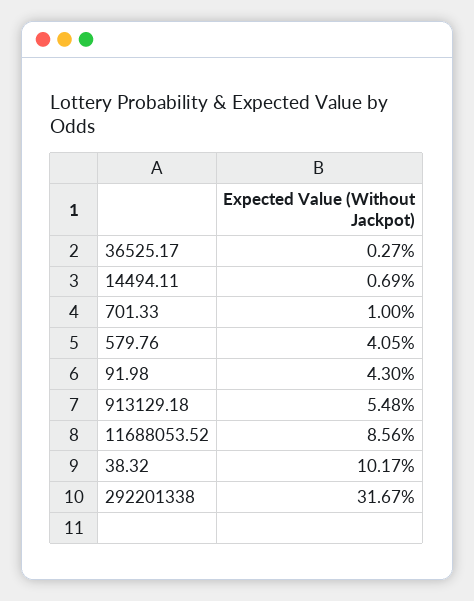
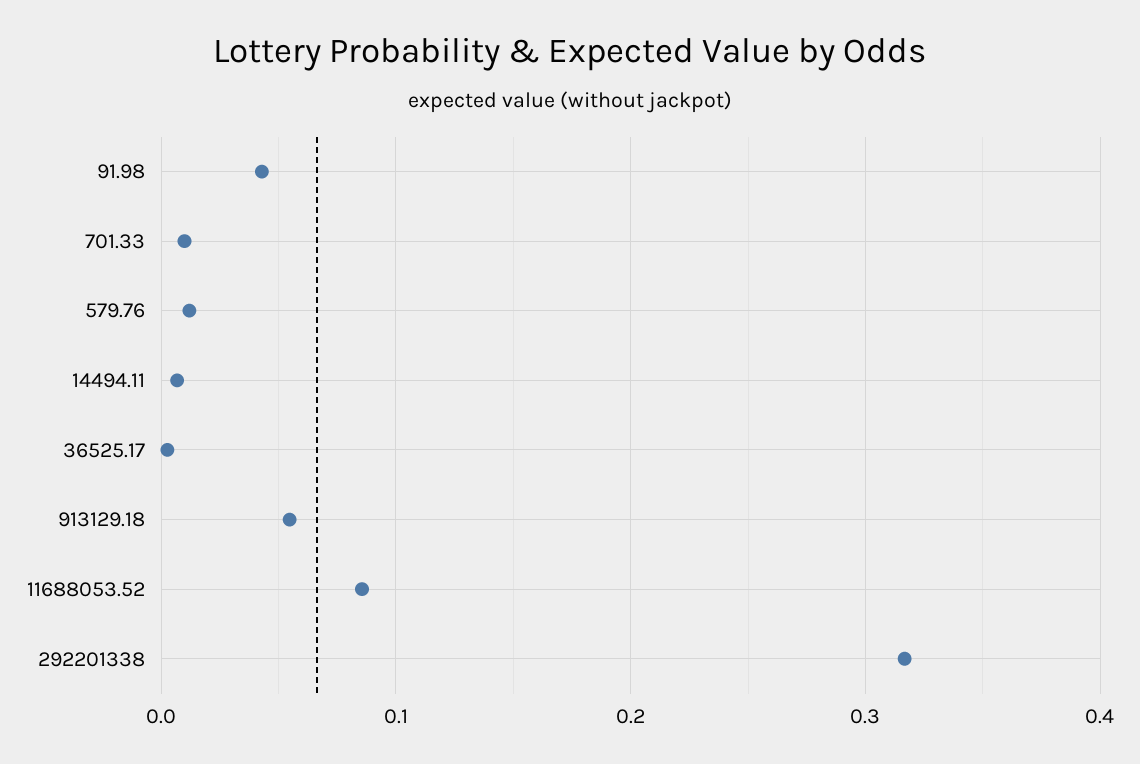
  {
    "36525.17": 0.0027,
    "14494.11": 0.0069,
    "701.33": 0.01,
-   "579.76": 0.0405,
+   "579.76": 0.01,
    "91.98": 0.043,
    "913129.18": 0.0548,
    "11688053.52": 0.0856,
-   "38.32": 0.1017,
    "292201338": 0.3167
  }

